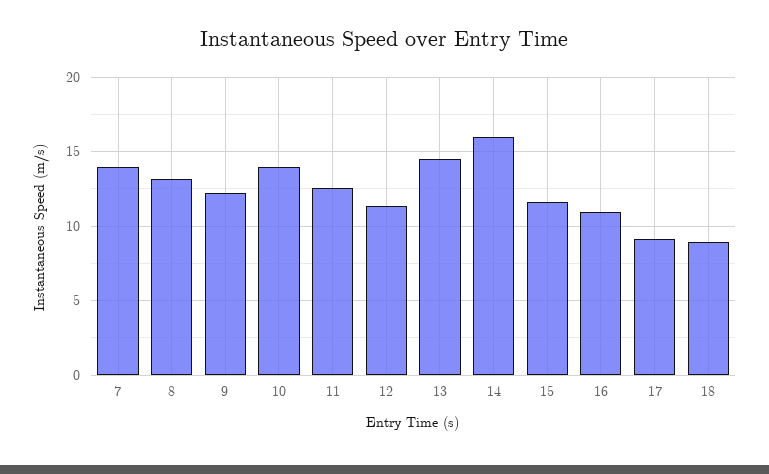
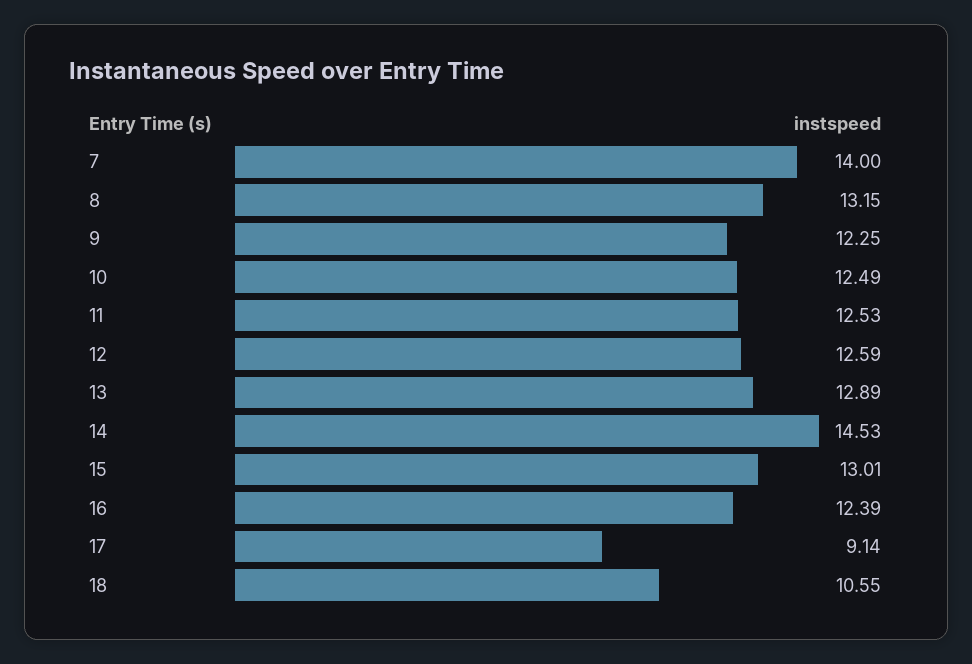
  {
    "7": 14,
    "8": 13.15,
    "9": 12.25,
-   "10": 14,
+   "10": 12.49,
    "11": 12.53,
-   "12": 11.5,
+   "12": 12.59,
-   "13": 14.5,
+   "13": 12.89,
-   "14": 16,
+   "14": 14.53,
-   "15": 11.5,
+   "15": 13.01,
-   "16": 11,
+   "16": 12.39,
    "17": 9.14,
-   "18": 9
+   "18": 10.55
  }

